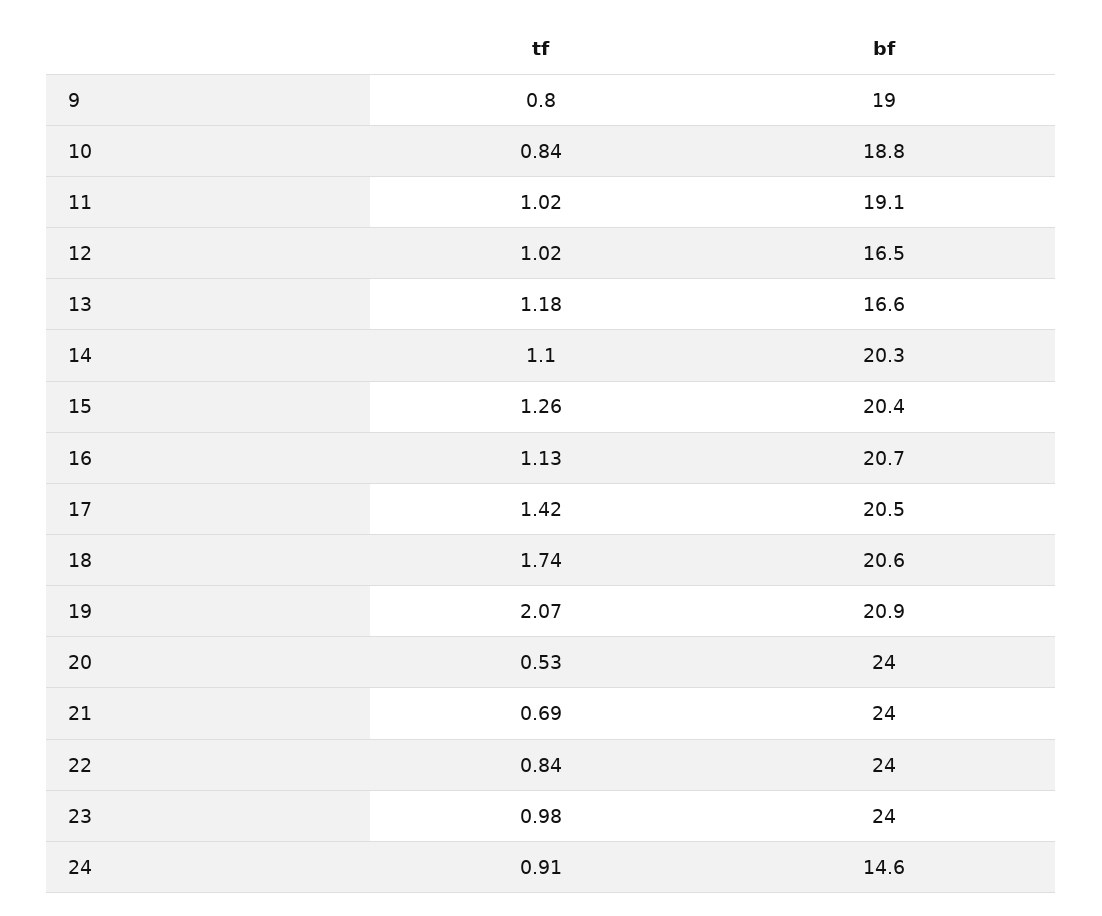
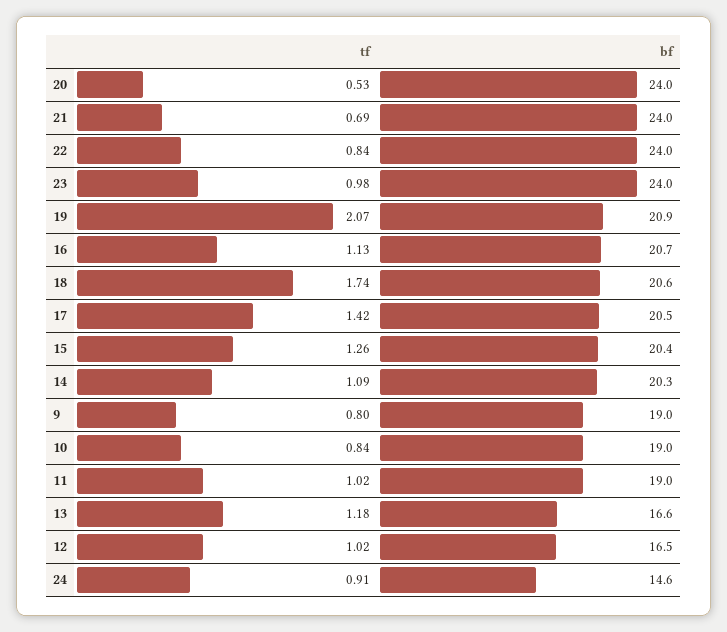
  {
    "tf": {
      "9": 0.8,
      "10": 0.84,
      "11": 1.02,
      "12": 1.02,
      "13": 1.18,
-     "14": 1.1,
+     "14": 1.09,
      "15": 1.26,
      "16": 1.13,
      "17": 1.42,
      "18": 1.74,
      "19": 2.07,
      "20": 0.53,
      "21": 0.69,
      "22": 0.84,
      "23": 0.98,
      "24": 0.91
    },
    "bf": {
      "9": 19,
-     "10": 18.8,
+     "10": 19,
-     "11": 19.1,
+     "11": 19,
      "12": 16.5,
      "13": 16.6,
      "14": 20.3,
      "15": 20.4,
      "16": 20.7,
      "17": 20.5,
      "18": 20.6,
      "19": 20.9,
      "20": 24,
      "21": 24,
      "22": 24,
      "23": 24,
      "24": 14.6
    }
  }

